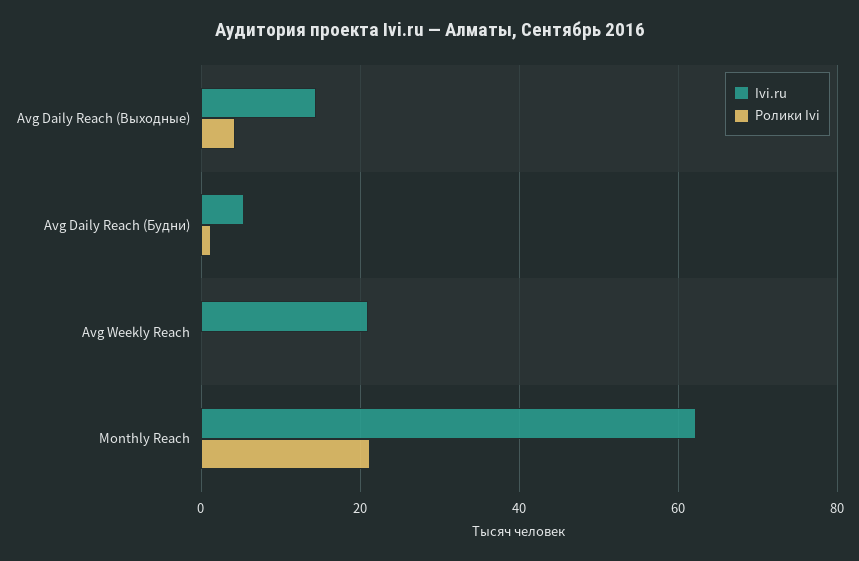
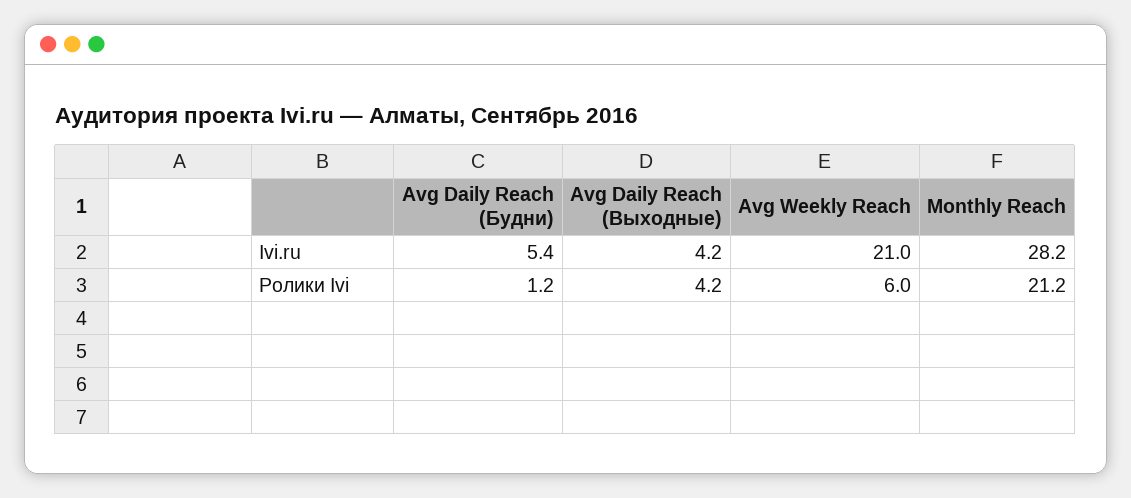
  {
    "Ivi.ru": {
-     "Avg Daily Reach (Выходные)": 14,
+     "Avg Daily Reach (Выходные)": 4.2,
      "Avg Daily Reach (Будни)": 5.4,
      "Avg Weekly Reach": 21,
-     "Monthly Reach": 62
+     "Monthly Reach": 28.2
    },
    "Ролики Ivi": {
      "Avg Daily Reach (Выходные)": 4.2,
      "Avg Daily Reach (Будни)": 1.2,
-     "Avg Weekly Reach": 0,
+     "Avg Weekly Reach": 6,
      "Monthly Reach": 21.2
    }
  }

